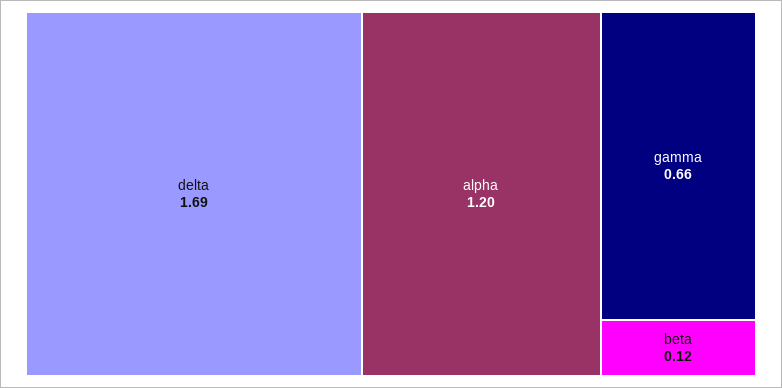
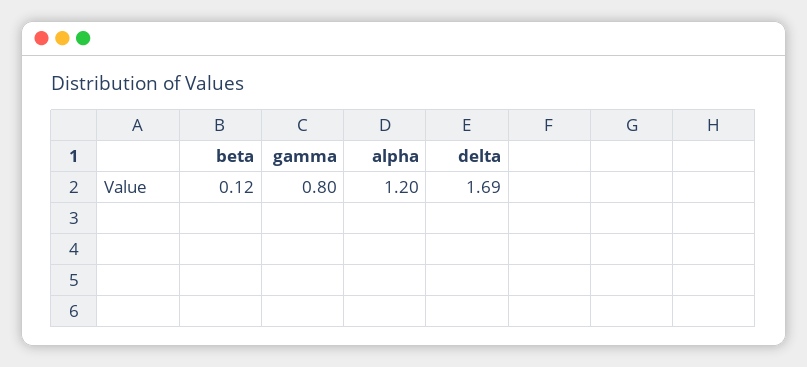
  {
    "delta": 1.69,
    "alpha": 1.2,
-   "gamma": 0.66,
+   "gamma": 0.8,
    "beta": 0.12
  }

